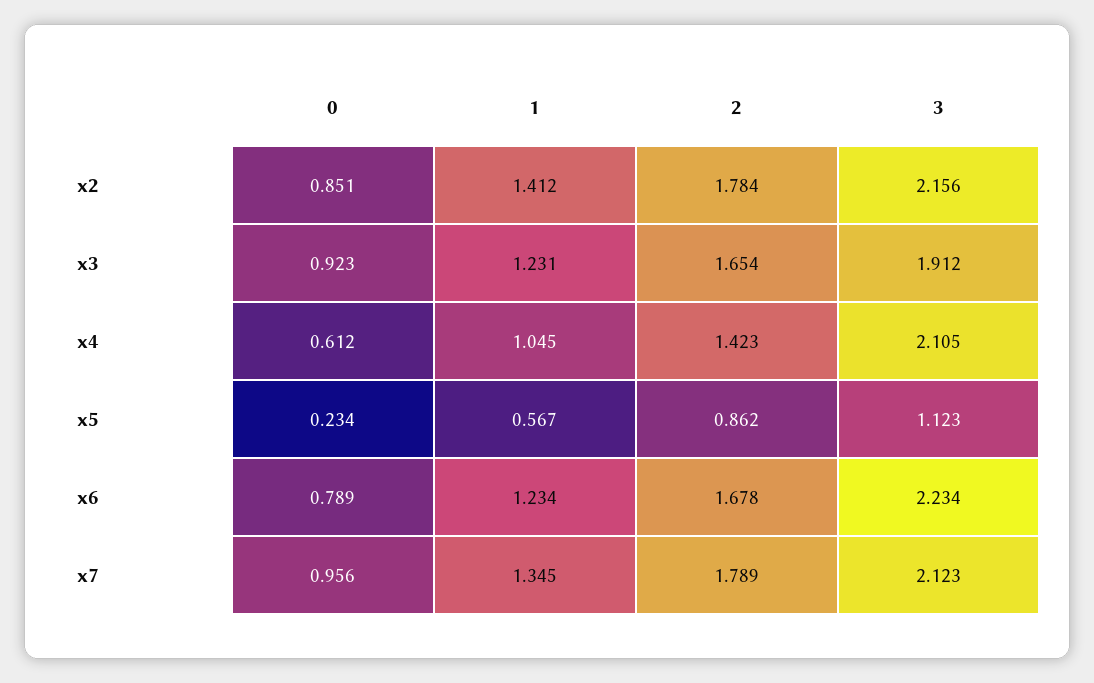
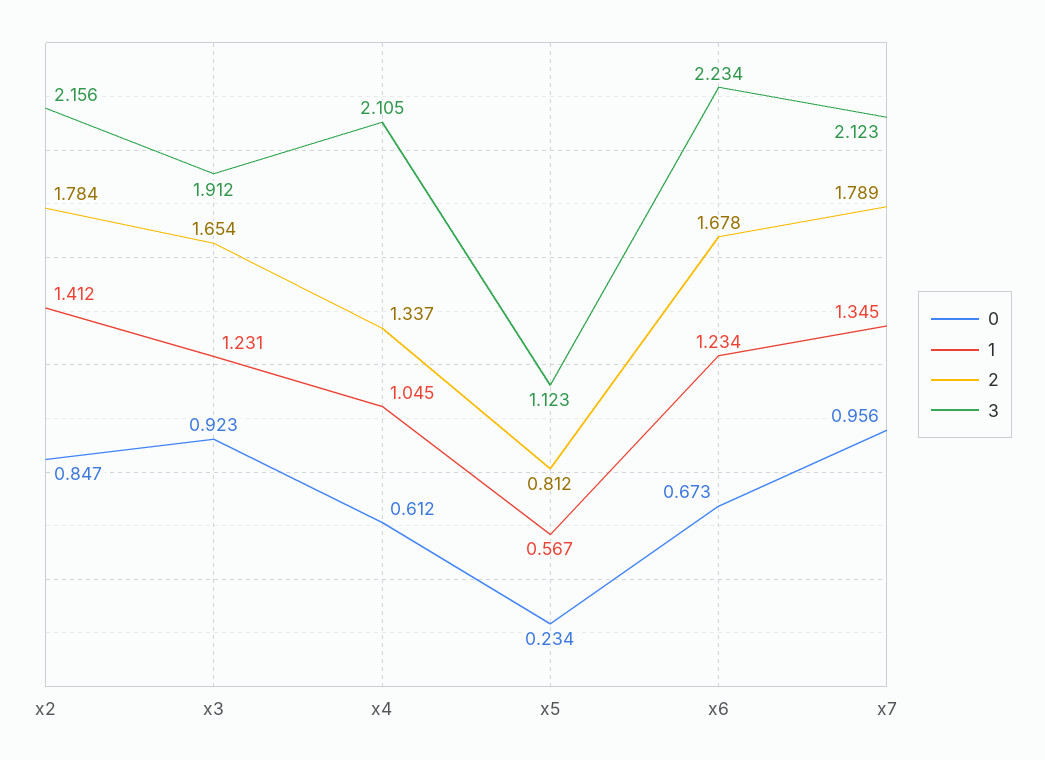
  {
    "0": {
-     "x2": 0.851,
+     "x2": 0.847,
      "x3": 0.923,
      "x4": 0.612,
      "x5": 0.234,
-     "x6": 0.789,
+     "x6": 0.673,
      "x7": 0.956
    },
    "1": {
      "x2": 1.412,
      "x3": 1.231,
      "x4": 1.045,
      "x5": 0.567,
      "x6": 1.234,
      "x7": 1.345
    },
    "2": {
      "x2": 1.784,
      "x3": 1.654,
-     "x4": 1.423,
+     "x4": 1.337,
-     "x5": 0.862,
+     "x5": 0.812,
      "x6": 1.678,
      "x7": 1.789
    },
    "3": {
      "x2": 2.156,
      "x3": 1.912,
      "x4": 2.105,
      "x5": 1.123,
      "x6": 2.234,
      "x7": 2.123
    }
  }

